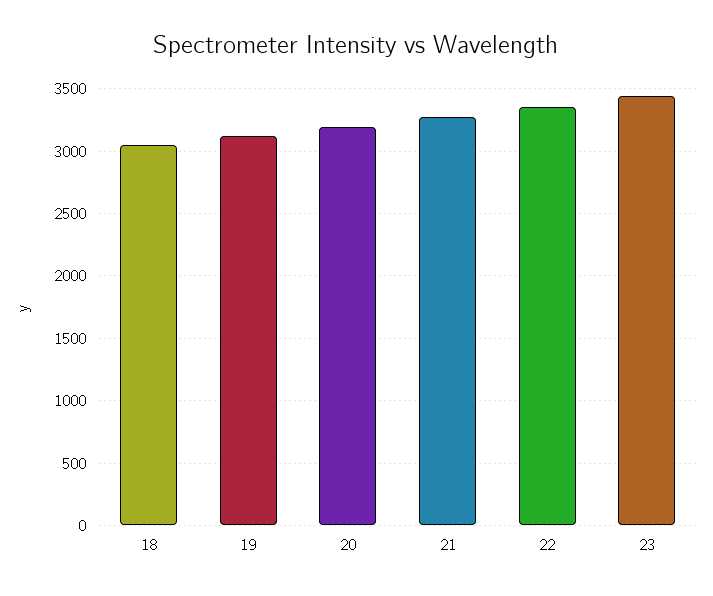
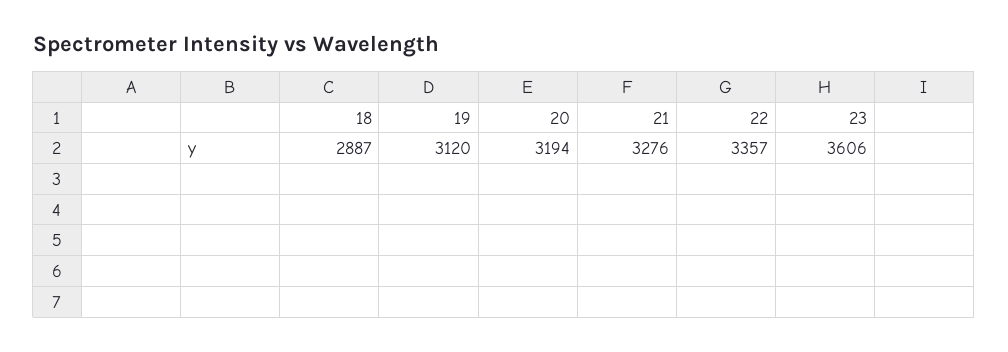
  {
-   "18": 3050,
+   "18": 2887,
    "19": 3120,
    "20": 3194,
    "21": 3276,
    "22": 3357,
-   "23": 3450
+   "23": 3606
  }

